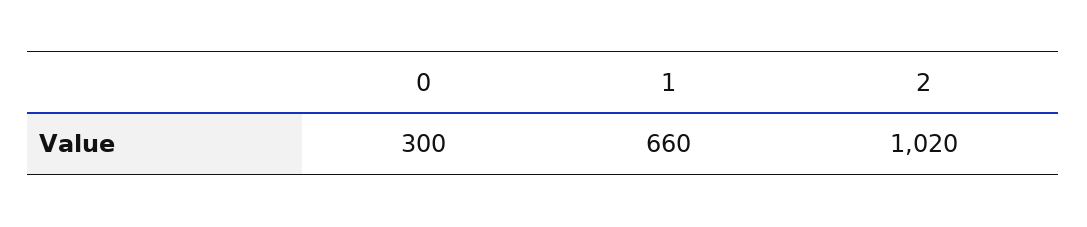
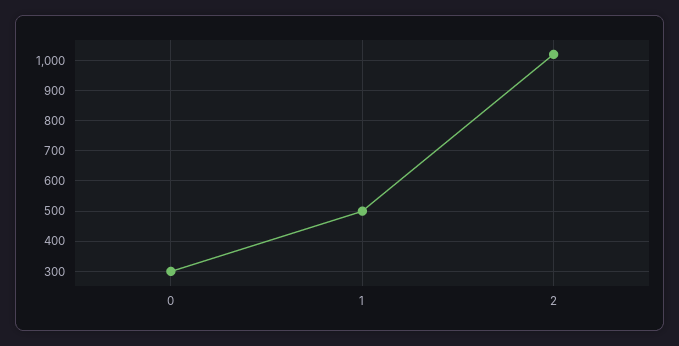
  {
    "0": 300,
-   "1": 660,
+   "1": 500,
    "2": 1020
  }

